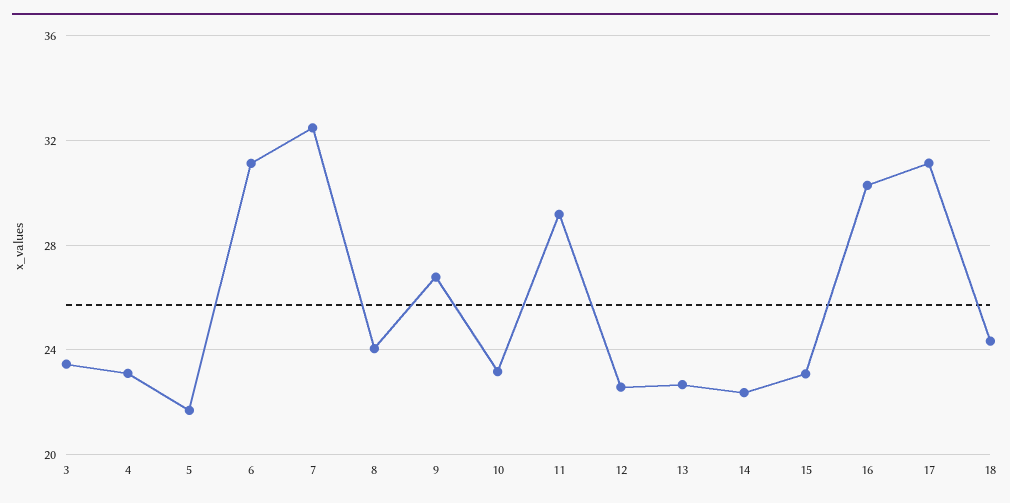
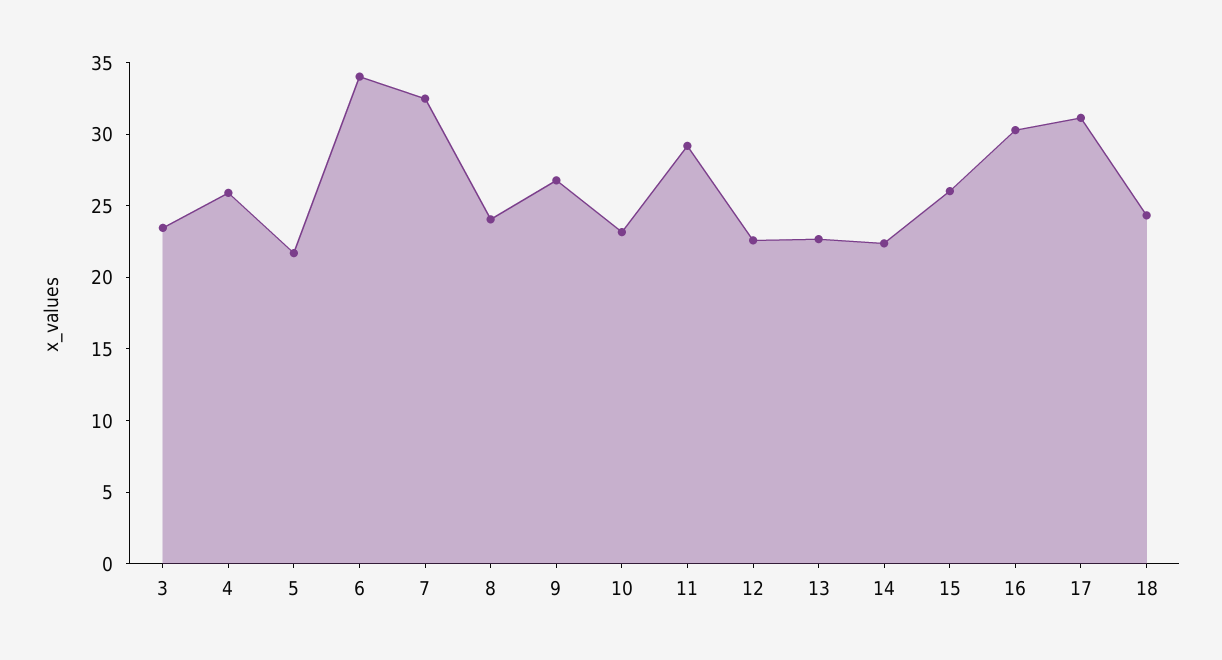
  {
    "3": 23.5,
-   "4": 23,
+   "4": 26,
    "5": 21.5,
-   "6": 31,
+   "6": 34,
    "7": 32.5,
    "8": 24,
    "9": 27,
    "10": 23,
    "11": 29,
    "12": 22.5,
    "13": 22.5,
    "14": 22.5,
-   "15": 23,
+   "15": 26,
    "16": 30.5,
    "17": 31,
    "18": 24.5
  }

